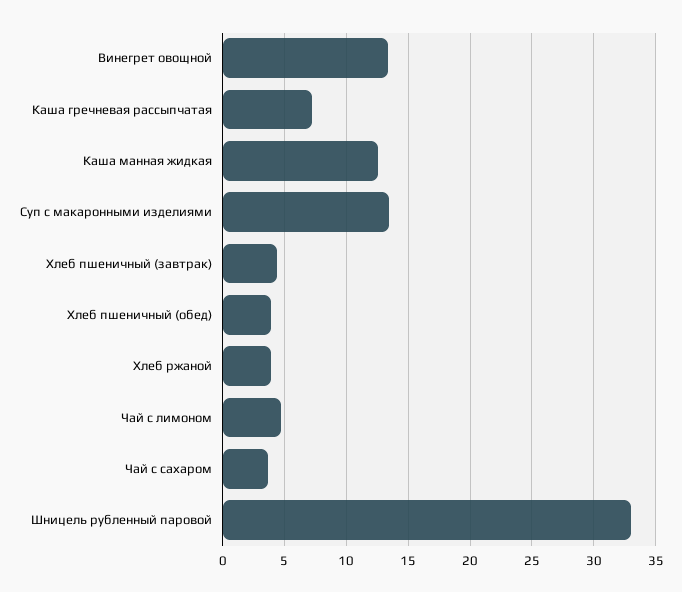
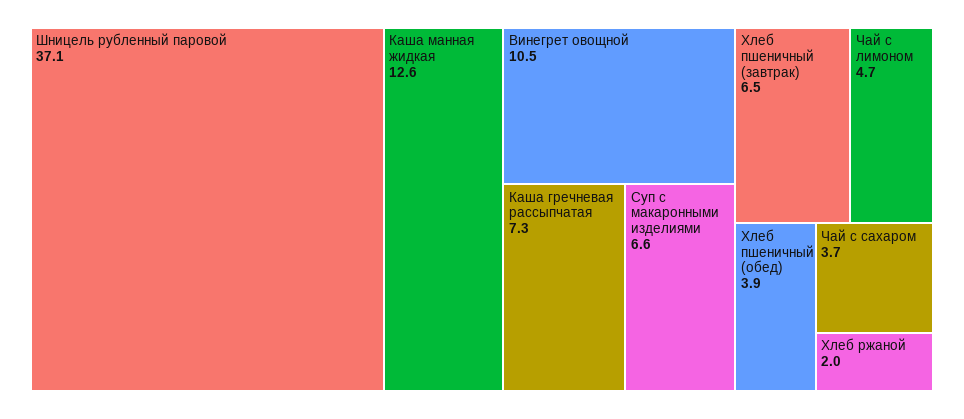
  {
-   "Винегрет овощной": 13.5,
+   "Винегрет овощной": 10.5,
    "Каша гречневая рассыпчатая": 7.3,
    "Каша манная жидкая": 12.6,
-   "Суп с макаронными изделиями": 13.5,
+   "Суп с макаронными изделиями": 6.6,
-   "Хлеб пшеничный (завтрак)": 4.5,
+   "Хлеб пшеничный (завтрак)": 6.5,
    "Хлеб пшеничный (обед)": 3.9,
-   "Хлеб ржаной": 4,
+   "Хлеб ржаной": 2,
    "Чай с лимоном": 4.7,
    "Чай с сахаром": 3.7,
-   "Шницель рубленный паровой": 33
+   "Шницель рубленный паровой": 37.1
  }

